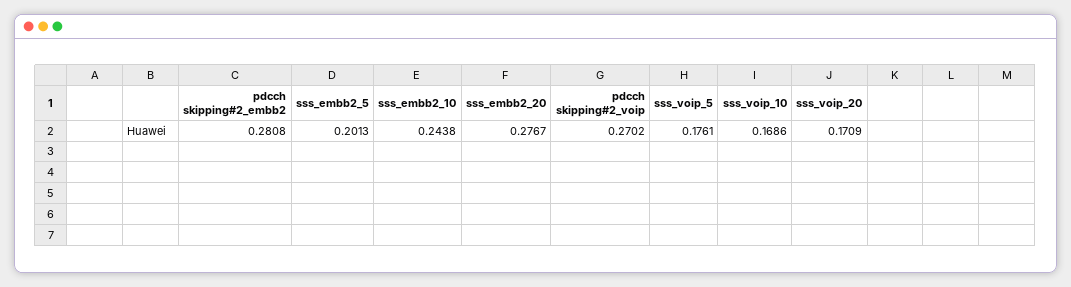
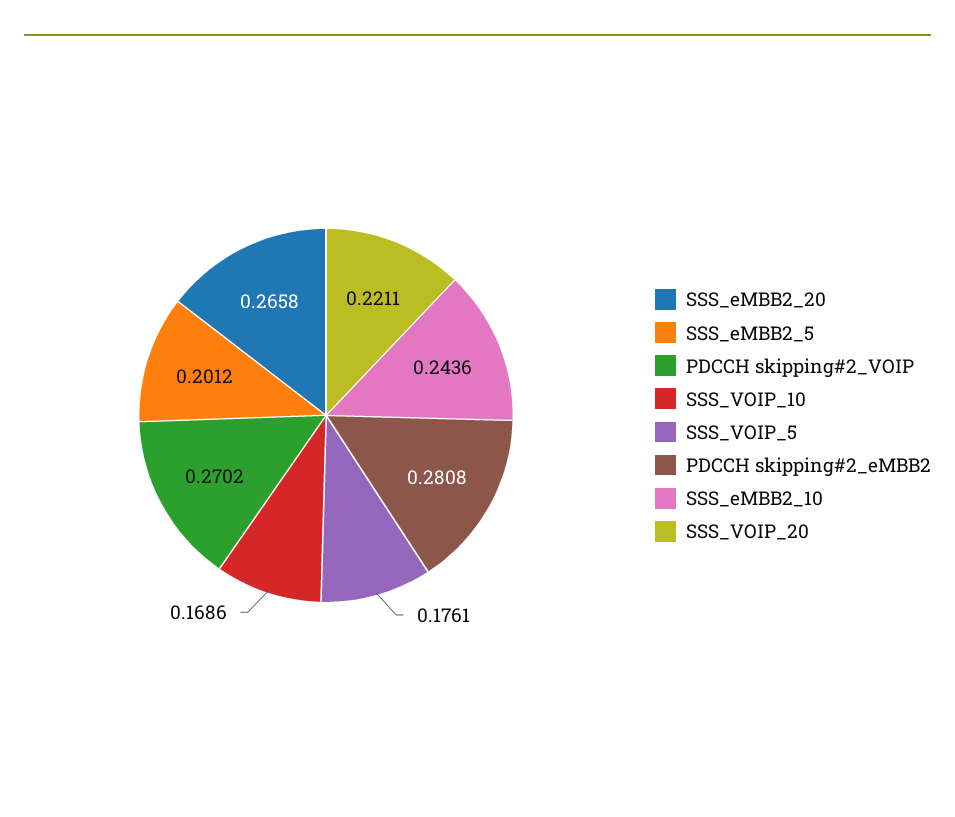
  {
    "pdcch skipping#2_embb2": 0.2808,
-   "sss_embb2_5": 0.2013,
+   "sss_embb2_5": 0.2012,
-   "sss_embb2_10": 0.2438,
+   "sss_embb2_10": 0.2436,
-   "sss_embb2_20": 0.2767,
+   "sss_embb2_20": 0.2658,
    "pdcch skipping#2_voip": 0.2702,
    "sss_voip_5": 0.1761,
    "sss_voip_10": 0.1686,
-   "sss_voip_20": 0.1709
+   "sss_voip_20": 0.2211
  }

